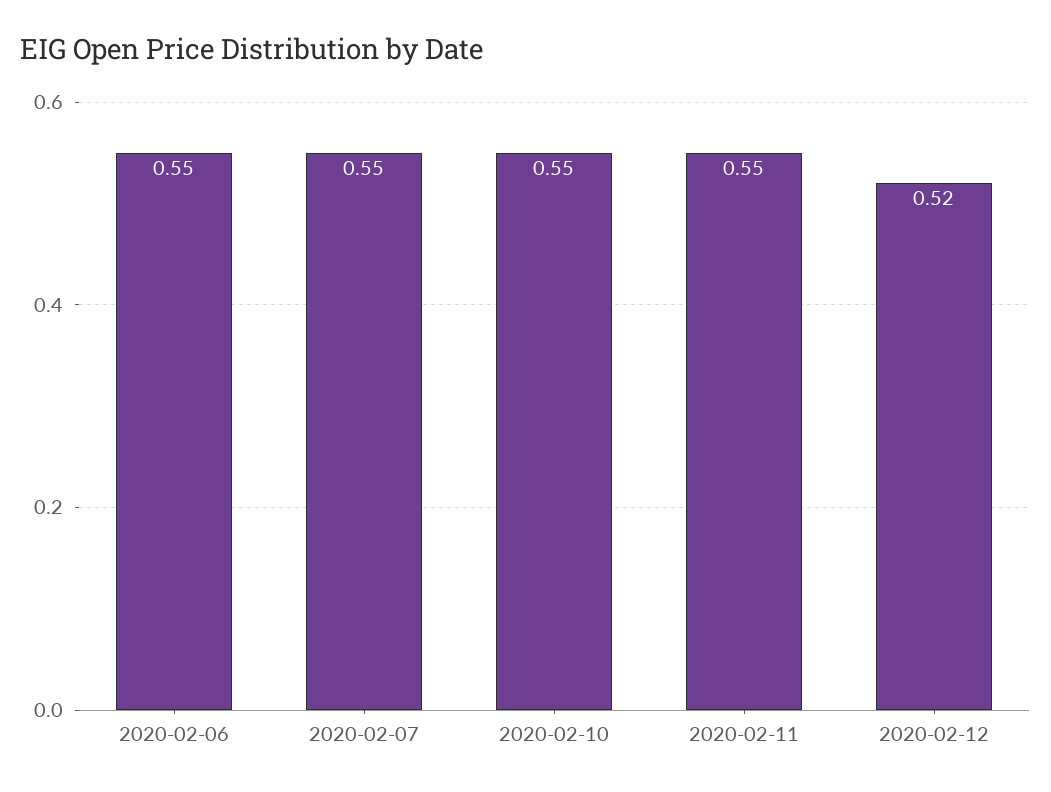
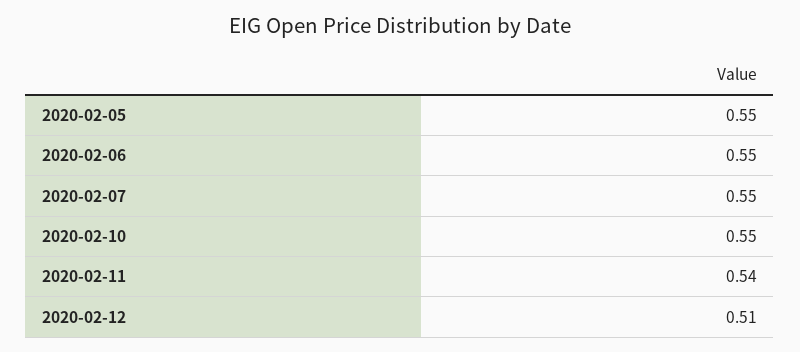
  {
    "2020-02-06": 0.55,
    "2020-02-07": 0.55,
    "2020-02-10": 0.55,
-   "2020-02-11": 0.55,
+   "2020-02-11": 0.54,
-   "2020-02-12": 0.52
+   "2020-02-12": 0.51,
+   "2020-02-05": 0.55
  }

